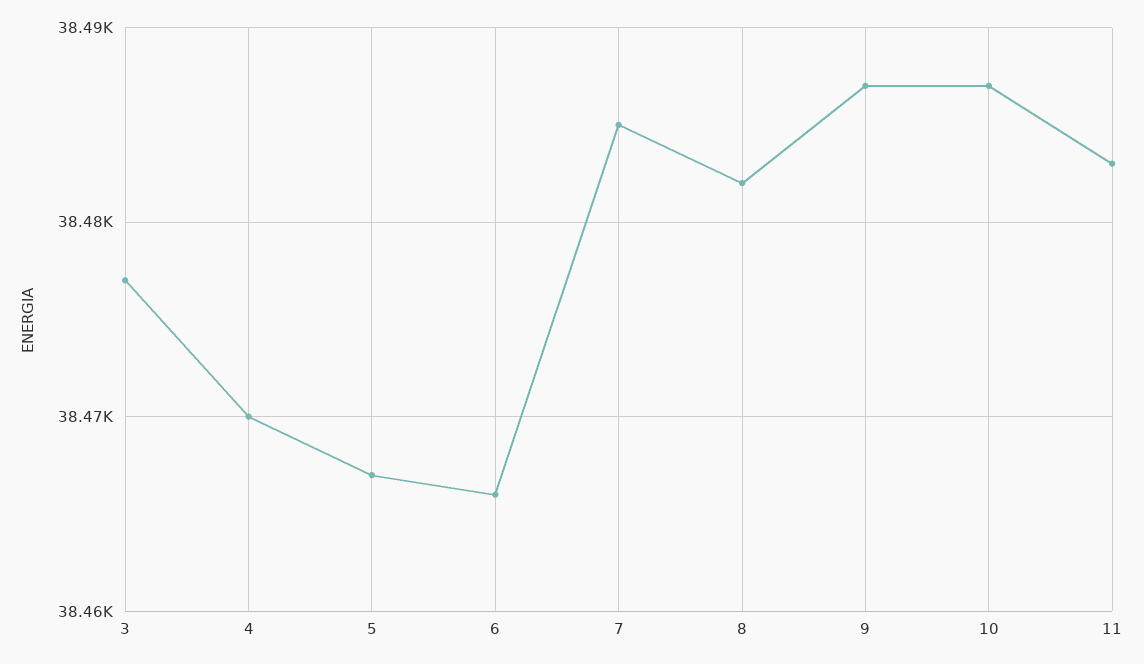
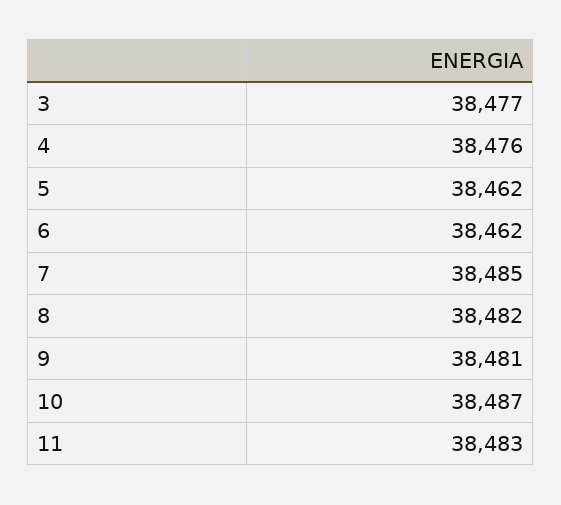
  {
    "3": 38477,
-   "4": 38470,
+   "4": 38476,
-   "5": 38467,
+   "5": 38462,
-   "6": 38466,
+   "6": 38462,
    "7": 38485,
    "8": 38482,
-   "9": 38487,
+   "9": 38481,
    "10": 38487,
    "11": 38483
  }

